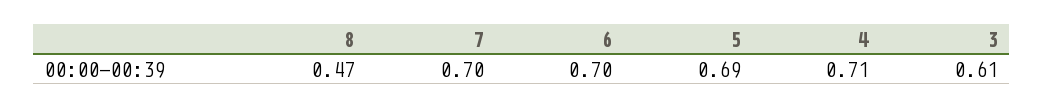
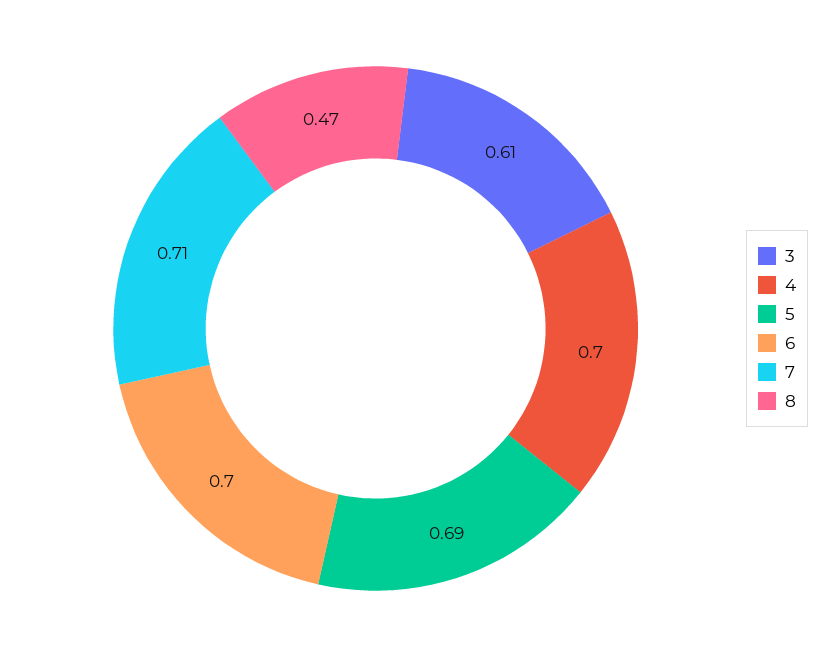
  {
    "8": 0.47,
-   "7": 0.7,
+   "7": 0.71,
    "6": 0.7,
    "5": 0.69,
-   "4": 0.71,
+   "4": 0.7,
    "3": 0.61
  }

